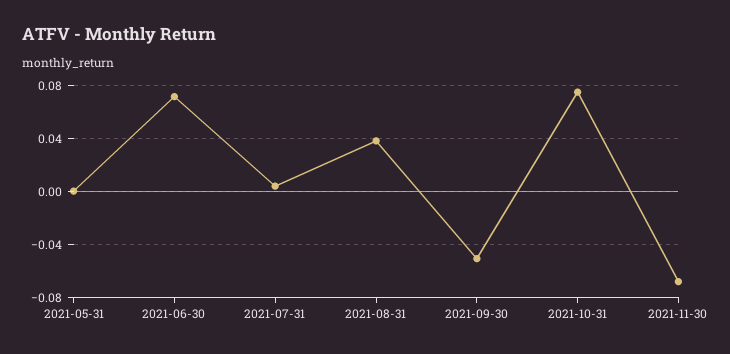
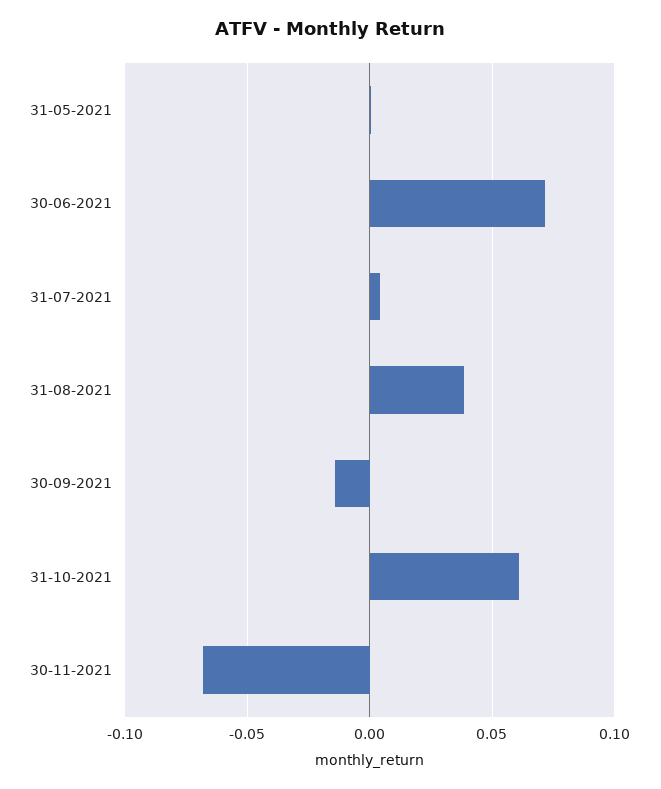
  {
    "2021-05-31": 0,
    "2021-06-30": 0.07,
    "2021-07-31": 0.005,
    "2021-08-31": 0.04,
-   "2021-09-30": -0.05,
+   "2021-09-30": -0.015,
-   "2021-10-31": 0.075,
+   "2021-10-31": 0.06,
    "2021-11-30": -0.07
  }

